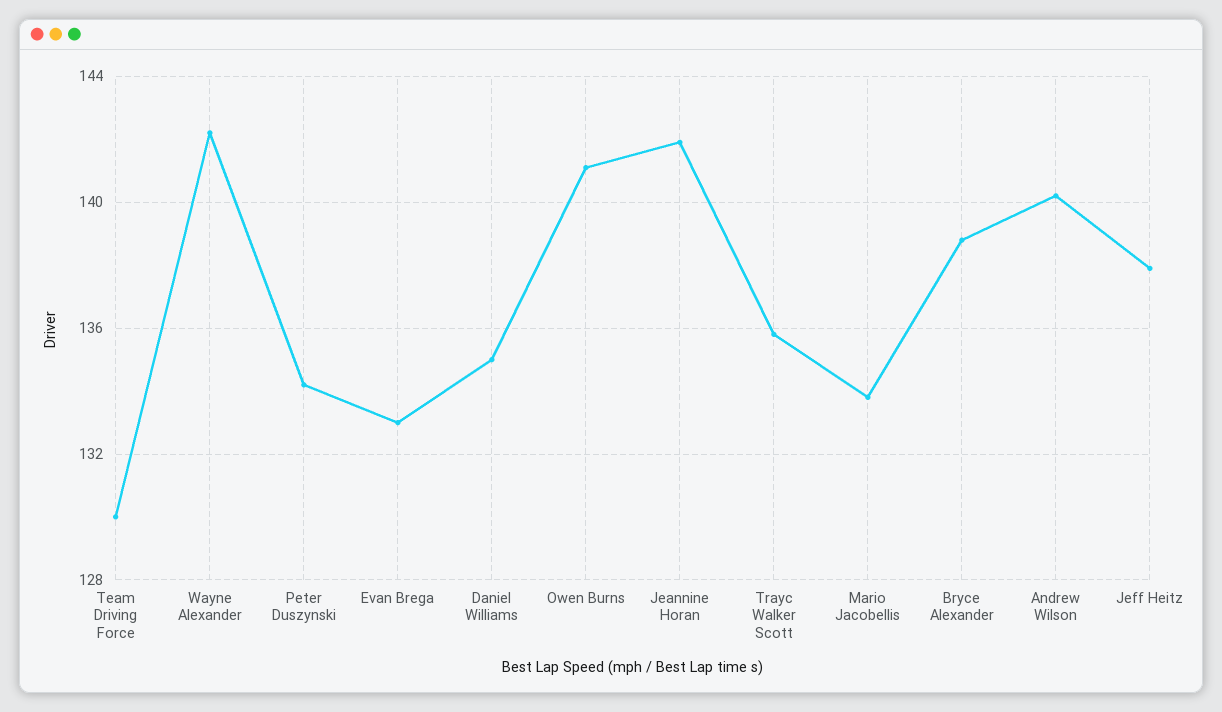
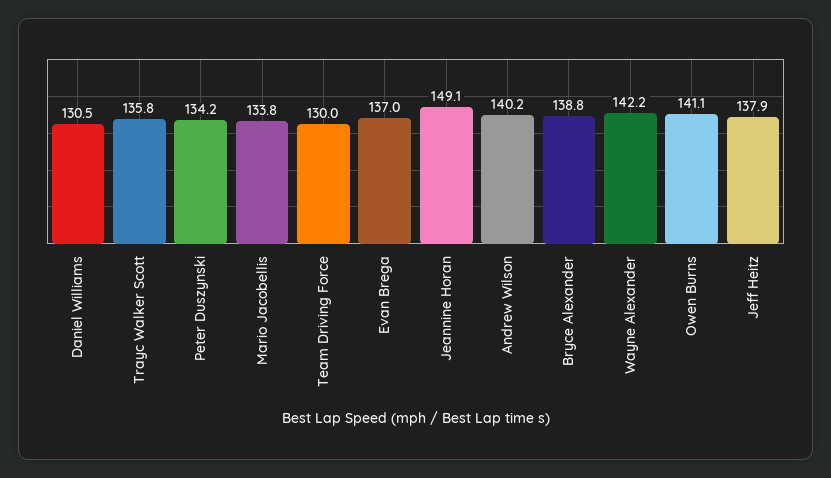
  {
    "Team Driving Force": 130,
    "Wayne Alexander": 142.2,
    "Peter Duszynski": 134.2,
-   "Evan Brega": 133,
+   "Evan Brega": 137,
-   "Daniel Williams": 135,
+   "Daniel Williams": 130.5,
    "Owen Burns": 141.1,
-   "Jeannine Horan": 142,
+   "Jeannine Horan": 149.1,
    "Trayc Walker Scott": 135.8,
    "Mario Jacobellis": 133.8,
    "Bryce Alexander": 138.8,
    "Andrew Wilson": 140.2,
    "Jeff Heitz": 137.9
  }

